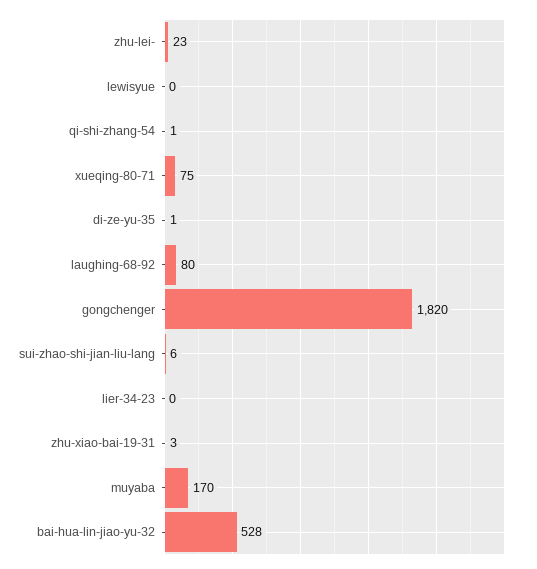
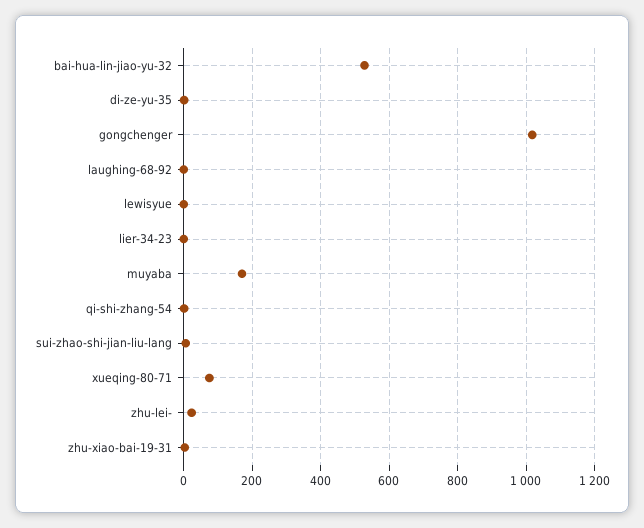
  {
    "zhu-lei-": 23,
    "lewisyue": 0,
    "qi-shi-zhang-54": 1,
    "xueqing-80-71": 75,
    "di-ze-yu-35": 1,
-   "laughing-68-92": 80,
+   "laughing-68-92": 0,
-   "gongchenger": 1820,
+   "gongchenger": 1020,
    "sui-zhao-shi-jian-liu-lang": 6,
    "lier-34-23": 0,
    "zhu-xiao-bai-19-31": 3,
    "muyaba": 170,
    "bai-hua-lin-jiao-yu-32": 528
  }

